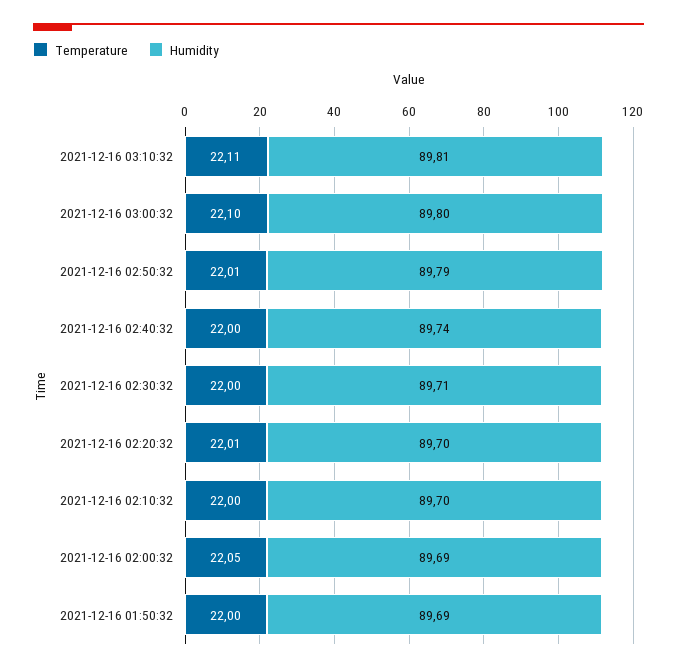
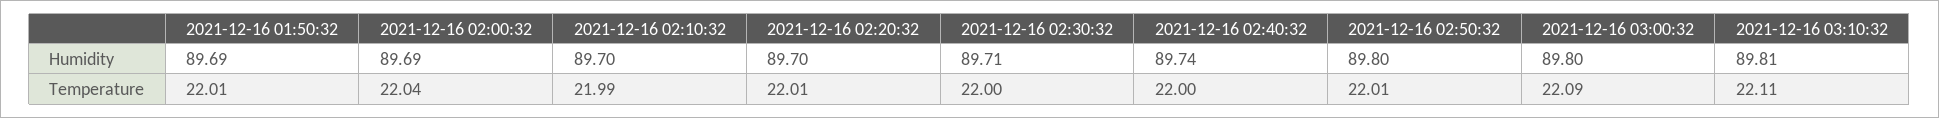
  {
    "Temperature": {
      "2021-12-16 03:10:32": 22.11,
-     "2021-12-16 03:00:32": 22.1,
+     "2021-12-16 03:00:32": 22.09,
      "2021-12-16 02:50:32": 22.01,
      "2021-12-16 02:40:32": 22,
      "2021-12-16 02:30:32": 22,
      "2021-12-16 02:20:32": 22.01,
-     "2021-12-16 02:10:32": 22,
+     "2021-12-16 02:10:32": 21.99,
-     "2021-12-16 02:00:32": 22.05,
+     "2021-12-16 02:00:32": 22.04,
-     "2021-12-16 01:50:32": 22
+     "2021-12-16 01:50:32": 22.01
    },
    "Humidity": {
      "2021-12-16 03:10:32": 89.81,
      "2021-12-16 03:00:32": 89.8,
-     "2021-12-16 02:50:32": 89.79,
+     "2021-12-16 02:50:32": 89.8,
      "2021-12-16 02:40:32": 89.74,
      "2021-12-16 02:30:32": 89.71,
      "2021-12-16 02:20:32": 89.7,
      "2021-12-16 02:10:32": 89.7,
      "2021-12-16 02:00:32": 89.69,
      "2021-12-16 01:50:32": 89.69
    }
  }

